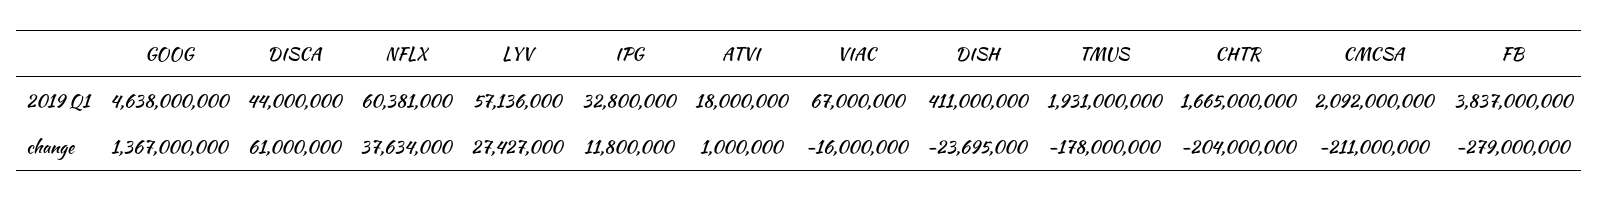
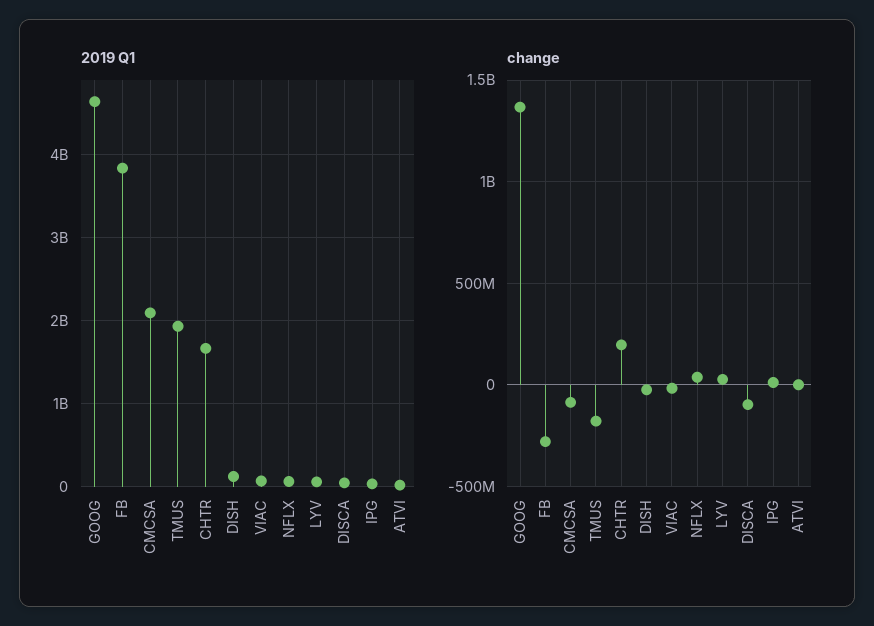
  {
    "2019 Q1": {
      "GOOG": 4638000000,
      "DISCA": 44000000,
      "NFLX": 60381000,
      "LYV": 57136000,
      "IPG": 32800000,
      "ATVI": 18000000,
      "VIAC": 67000000,
-     "DISH": 411000000,
+     "DISH": 100000000,
      "TMUS": 1931000000,
      "CHTR": 1665000000,
      "CMCSA": 2092000000,
      "FB": 3837000000
    },
    "change": {
      "GOOG": 1367000000,
-     "DISCA": 61000000,
+     "DISCA": -100000000,
      "NFLX": 37634000,
      "LYV": 27427000,
      "IPG": 11800000,
      "ATVI": 1000000,
      "VIAC": -16000000,
      "DISH": -23695000,
      "TMUS": -178000000,
-     "CHTR": -204000000,
+     "CHTR": 200000000,
-     "CMCSA": -211000000,
+     "CMCSA": -100000000,
      "FB": -279000000
    }
  }

